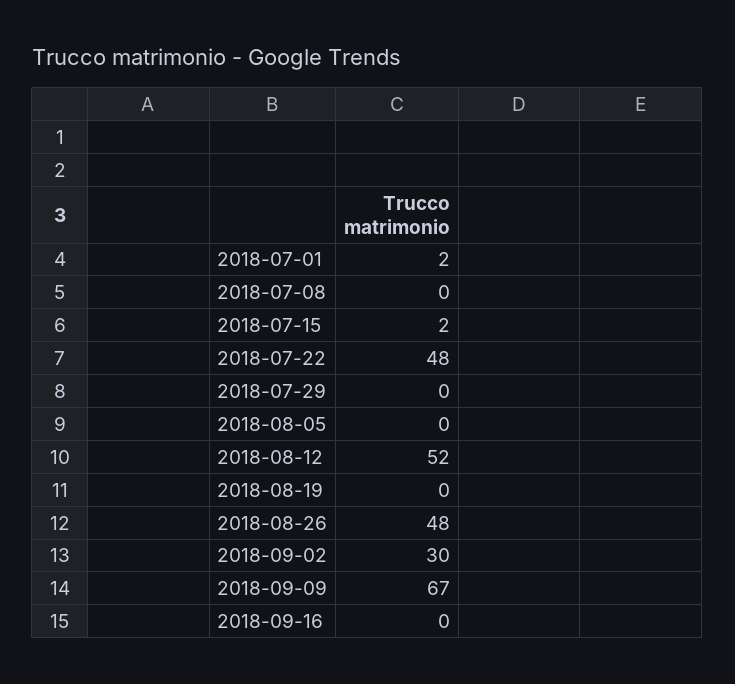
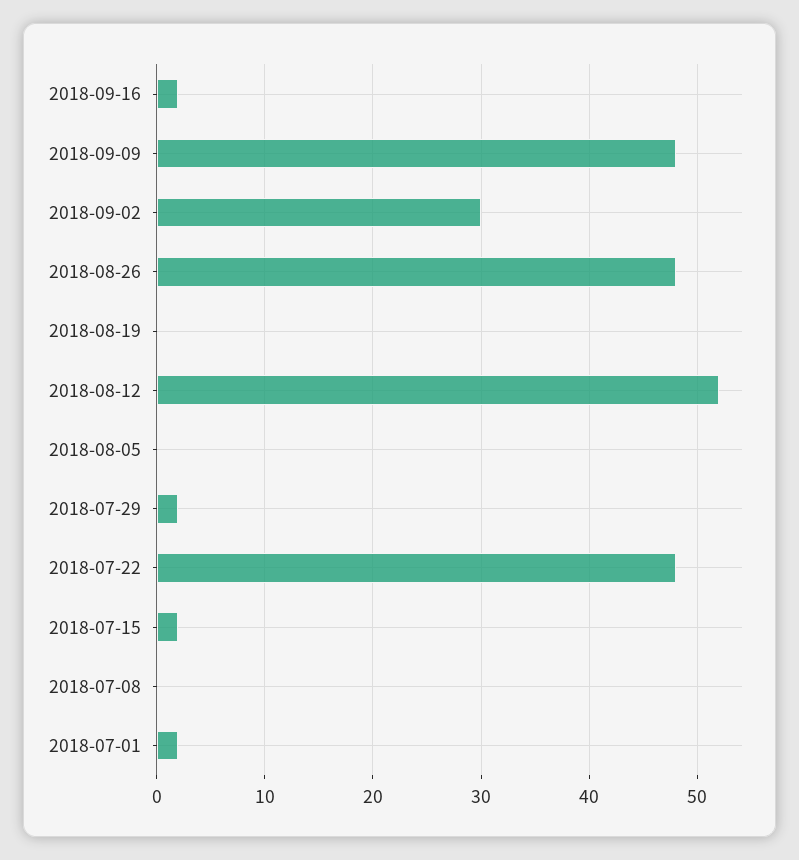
  {
    "2018-07-01": 2,
    "2018-07-08": 0,
    "2018-07-15": 2,
    "2018-07-22": 48,
-   "2018-07-29": 0,
+   "2018-07-29": 2,
    "2018-08-05": 0,
    "2018-08-12": 52,
    "2018-08-19": 0,
    "2018-08-26": 48,
    "2018-09-02": 30,
-   "2018-09-09": 67,
+   "2018-09-09": 48,
-   "2018-09-16": 0
+   "2018-09-16": 2
  }

